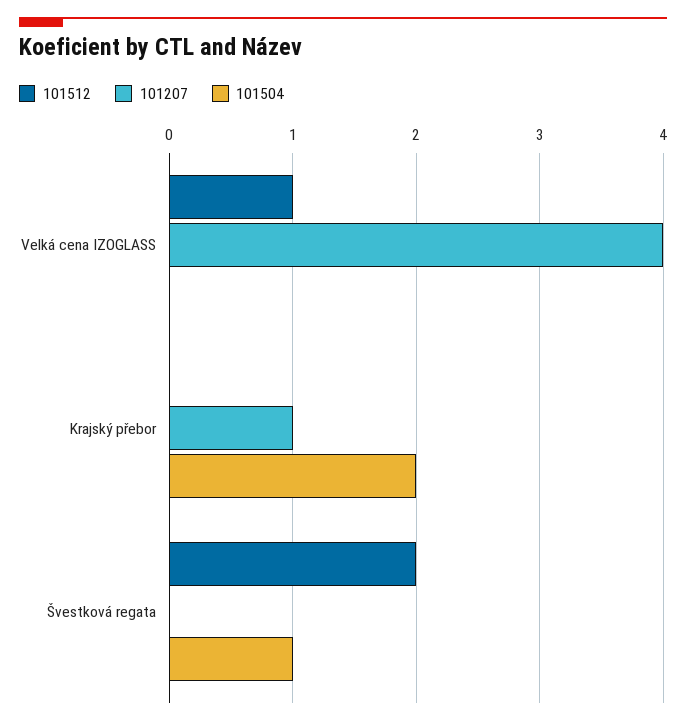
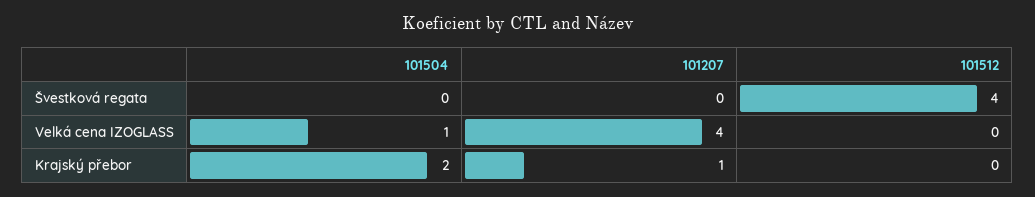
  {
    "101512": {
-     "Velká cena IZOGLASS": 1,
+     "Velká cena IZOGLASS": 0,
      "Krajský přebor": 0,
-     "Švestková regata": 2
+     "Švestková regata": 4
    },
    "101207": {
      "Velká cena IZOGLASS": 4,
      "Krajský přebor": 1,
      "Švestková regata": 0
    },
    "101504": {
-     "Velká cena IZOGLASS": 0,
+     "Velká cena IZOGLASS": 1,
      "Krajský přebor": 2,
-     "Švestková regata": 1
+     "Švestková regata": 0
    }
  }

